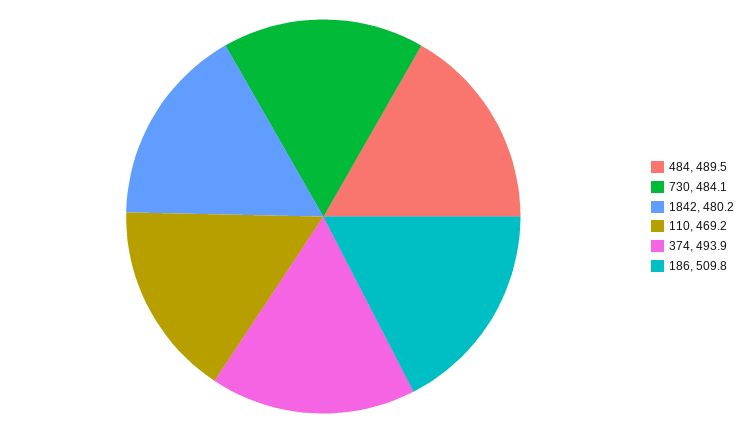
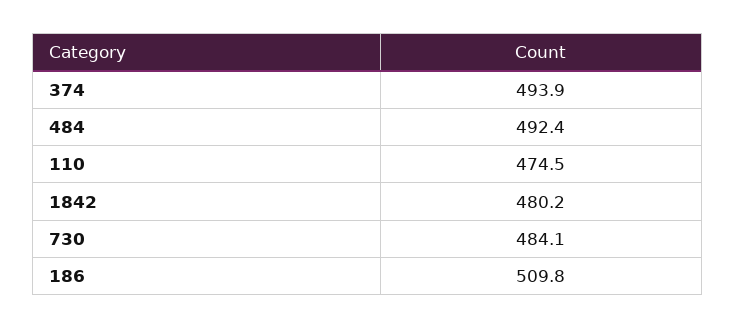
  {
-   "484": 489.5,
+   "484": 492.4,
    "730": 484.1,
    "1842": 480.2,
-   "110": 469.2,
+   "110": 474.5,
    "374": 493.9,
    "186": 509.8
  }

